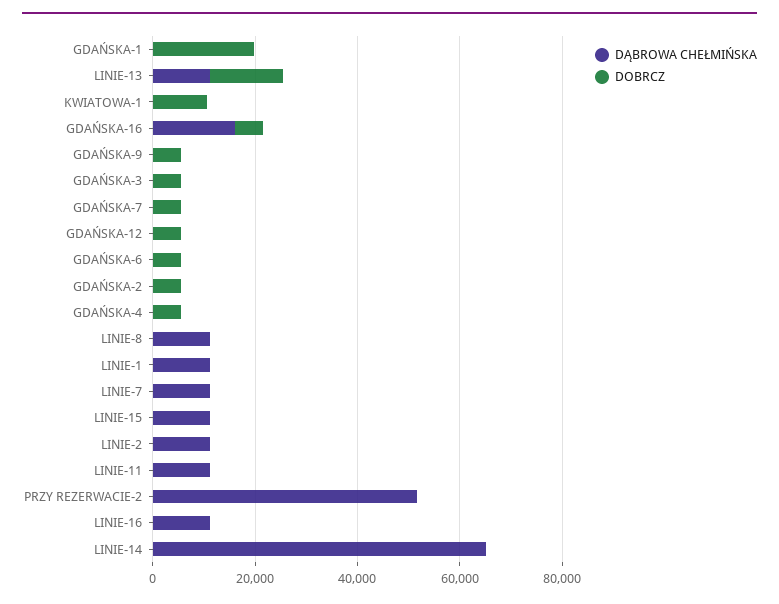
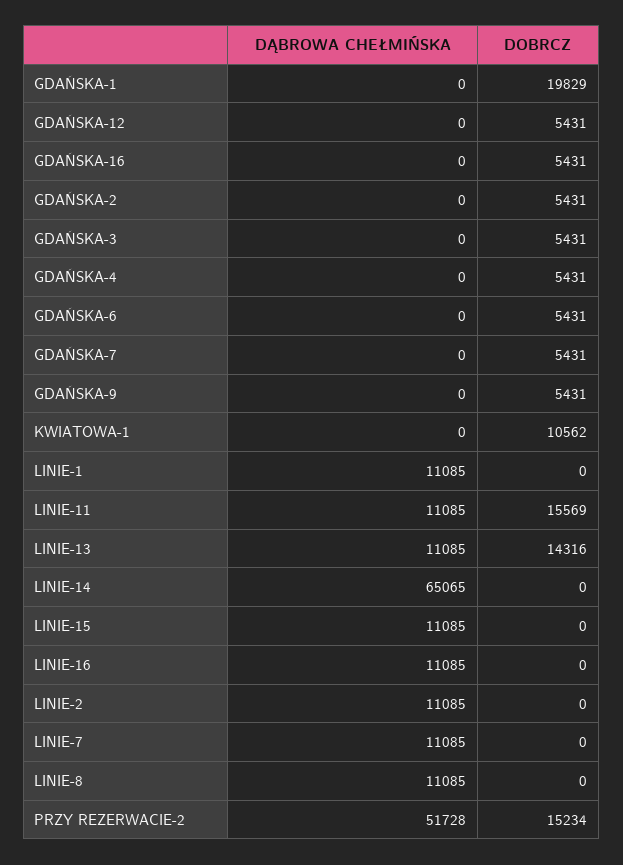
  {
    "DĄBROWA CHEŁMIŃSKA": {
      "GDAŃSKA-1": 0,
      "LINIE-13": 11085,
      "KWIATOWA-1": 0,
-     "GDAŃSKA-16": 15000,
+     "GDAŃSKA-16": 0,
      "GDAŃSKA-9": 0,
      "GDAŃSKA-3": 0,
      "GDAŃSKA-7": 0,
      "GDAŃSKA-12": 0,
      "GDAŃSKA-6": 0,
      "GDAŃSKA-2": 0,
      "GDAŃSKA-4": 0,
      "LINIE-8": 11085,
      "LINIE-1": 11085,
      "LINIE-7": 11085,
      "LINIE-15": 11085,
      "LINIE-2": 11085,
      "LINIE-11": 11085,
      "PRZY REZERWACIE-2": 51728,
      "LINIE-16": 11085,
      "LINIE-14": 65065
    },
    "DOBRCZ": {
      "GDAŃSKA-1": 19829,
      "LINIE-13": 14316,
      "KWIATOWA-1": 10562,
      "GDAŃSKA-16": 5431,
      "GDAŃSKA-9": 5431,
      "GDAŃSKA-3": 5431,
      "GDAŃSKA-7": 5431,
      "GDAŃSKA-12": 5431,
      "GDAŃSKA-6": 5431,
      "GDAŃSKA-2": 5431,
      "GDAŃSKA-4": 5431,
      "LINIE-8": 0,
      "LINIE-1": 0,
      "LINIE-7": 0,
      "LINIE-15": 0,
      "LINIE-2": 0,
-     "LINIE-11": 0,
+     "LINIE-11": 15569,
-     "PRZY REZERWACIE-2": 0,
+     "PRZY REZERWACIE-2": 15234,
      "LINIE-16": 0,
      "LINIE-14": 0
    }
  }

